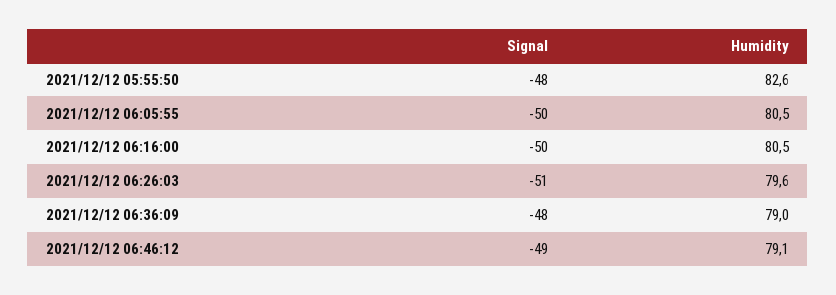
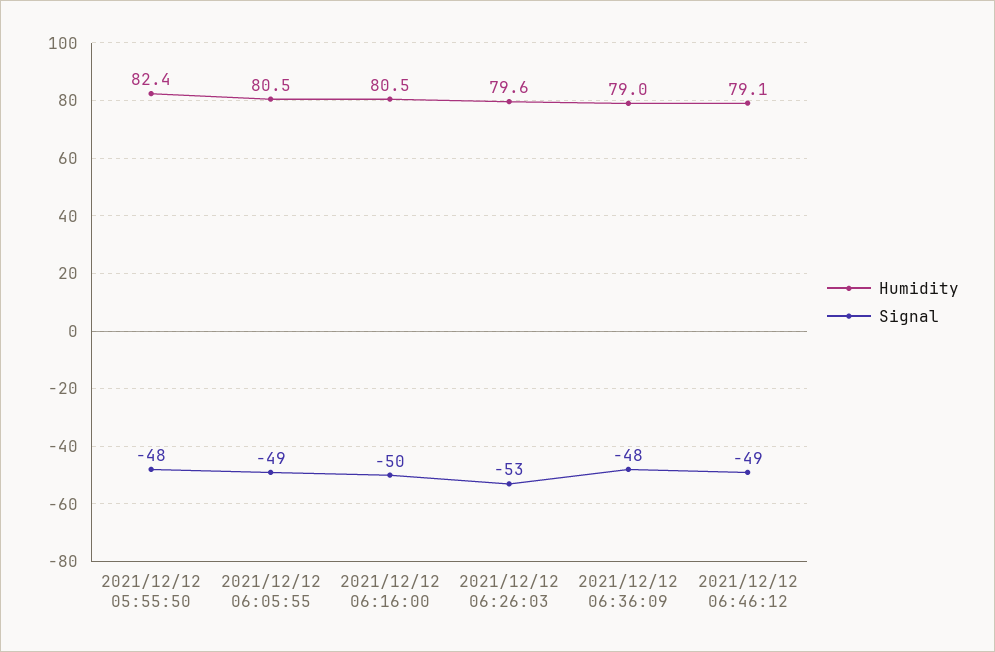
  {
    "Signal": {
      "2021/12/12 05:55:50": -48,
-     "2021/12/12 06:05:55": -50,
+     "2021/12/12 06:05:55": -49,
      "2021/12/12 06:16:00": -50,
-     "2021/12/12 06:26:03": -51,
+     "2021/12/12 06:26:03": -53,
      "2021/12/12 06:36:09": -48,
      "2021/12/12 06:46:12": -49
    },
    "Humidity": {
-     "2021/12/12 05:55:50": 82.6,
+     "2021/12/12 05:55:50": 82.4,
      "2021/12/12 06:05:55": 80.5,
      "2021/12/12 06:16:00": 80.5,
      "2021/12/12 06:26:03": 79.6,
      "2021/12/12 06:36:09": 79,
      "2021/12/12 06:46:12": 79.1
    }
  }

